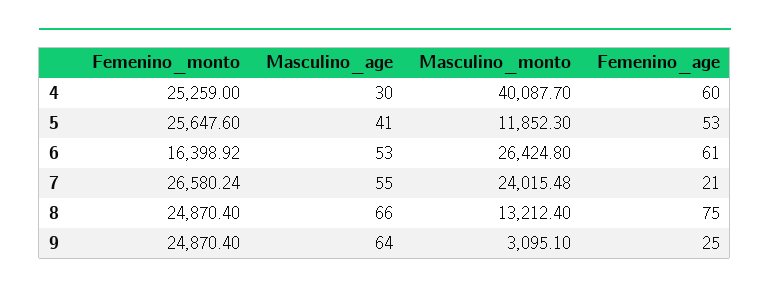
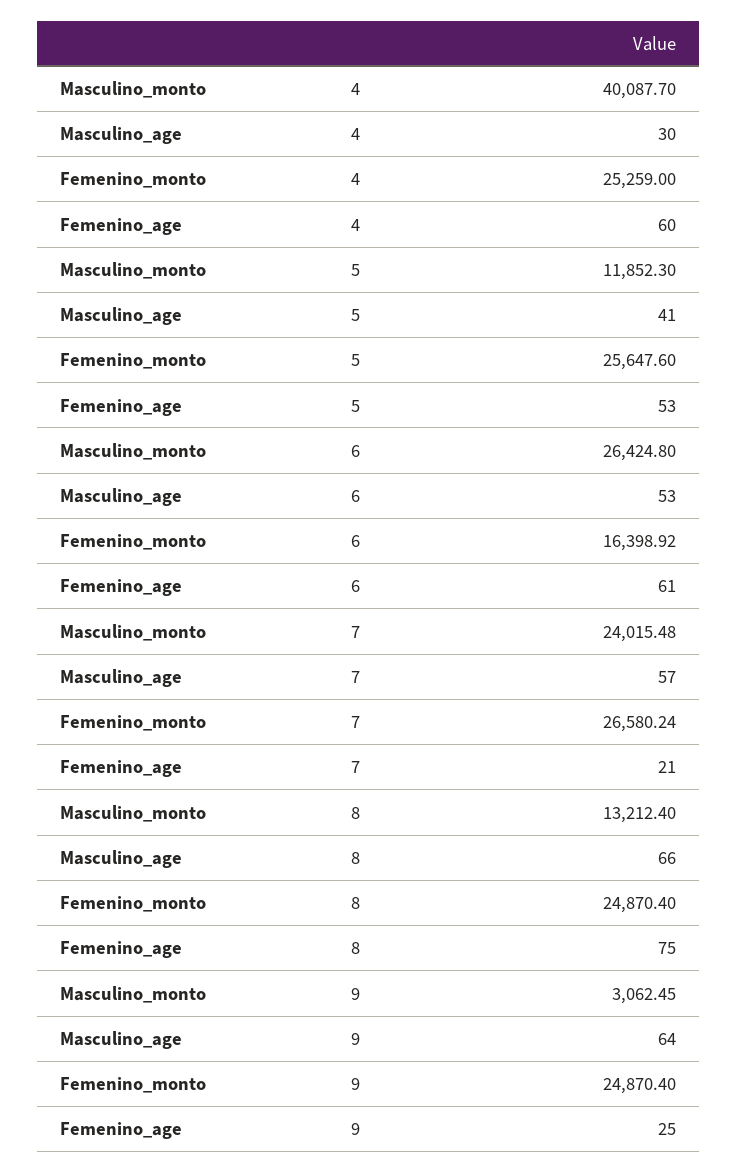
  {
    "Femenino_monto": {
      "4": 25259,
      "5": 25647.6,
      "6": 16398.92,
      "7": 26580.24,
      "8": 24870.4,
      "9": 24870.4
    },
    "Masculino_age": {
      "4": 30,
      "5": 41,
      "6": 53,
-     "7": 55,
+     "7": 57,
      "8": 66,
      "9": 64
    },
    "Masculino_monto": {
      "4": 40087.7,
      "5": 11852.3,
      "6": 26424.8,
      "7": 24015.48,
      "8": 13212.4,
-     "9": 3095.1
+     "9": 3062.45
    },
    "Femenino_age": {
      "4": 60,
      "5": 53,
      "6": 61,
      "7": 21,
      "8": 75,
      "9": 25
    }
  }

